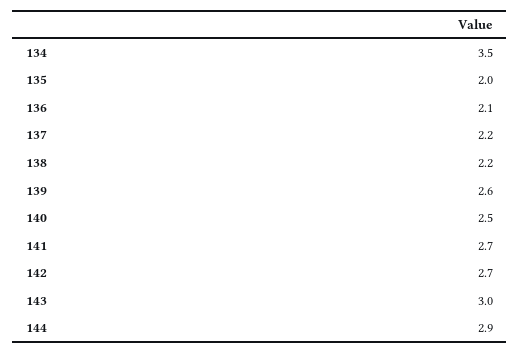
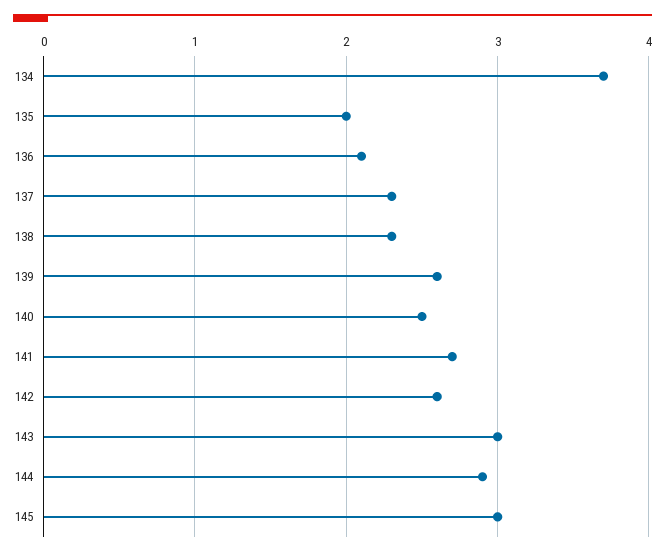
  {
-   "134": 3.5,
+   "134": 3.7,
    "135": 2,
    "136": 2.1,
-   "137": 2.2,
+   "137": 2.3,
-   "138": 2.2,
+   "138": 2.3,
    "139": 2.6,
    "140": 2.5,
    "141": 2.7,
-   "142": 2.7,
+   "142": 2.6,
    "143": 3,
-   "144": 2.9
+   "144": 2.9,
+   "145": 3
  }

